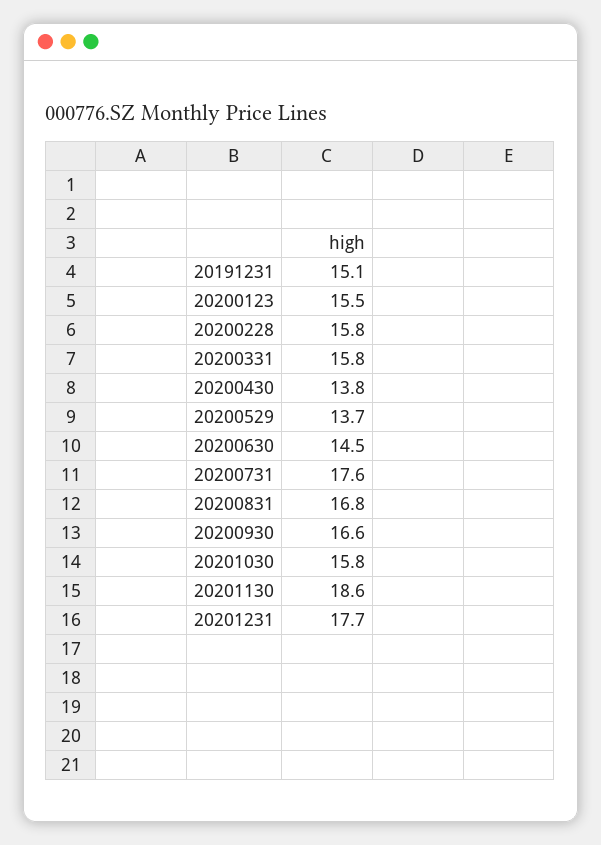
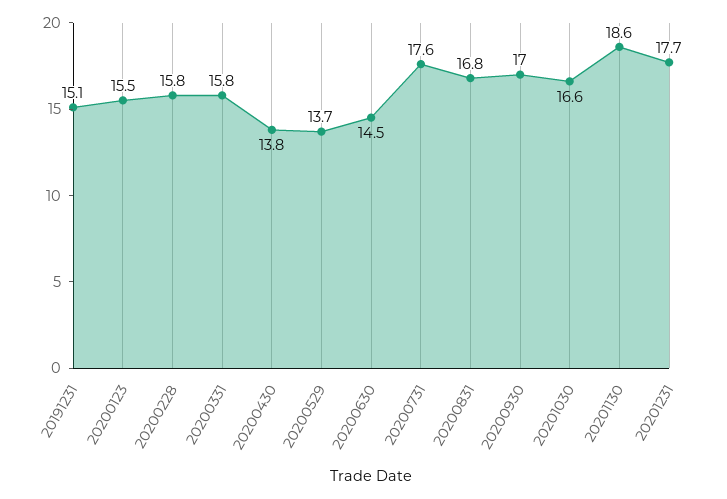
  {
    "20191231": 15.1,
    "20200123": 15.5,
    "20200228": 15.8,
    "20200331": 15.8,
    "20200430": 13.8,
    "20200529": 13.7,
    "20200630": 14.5,
    "20200731": 17.6,
    "20200831": 16.8,
-   "20200930": 16.6,
+   "20200930": 17,
-   "20201030": 15.8,
+   "20201030": 16.6,
    "20201130": 18.6,
    "20201231": 17.7
  }

